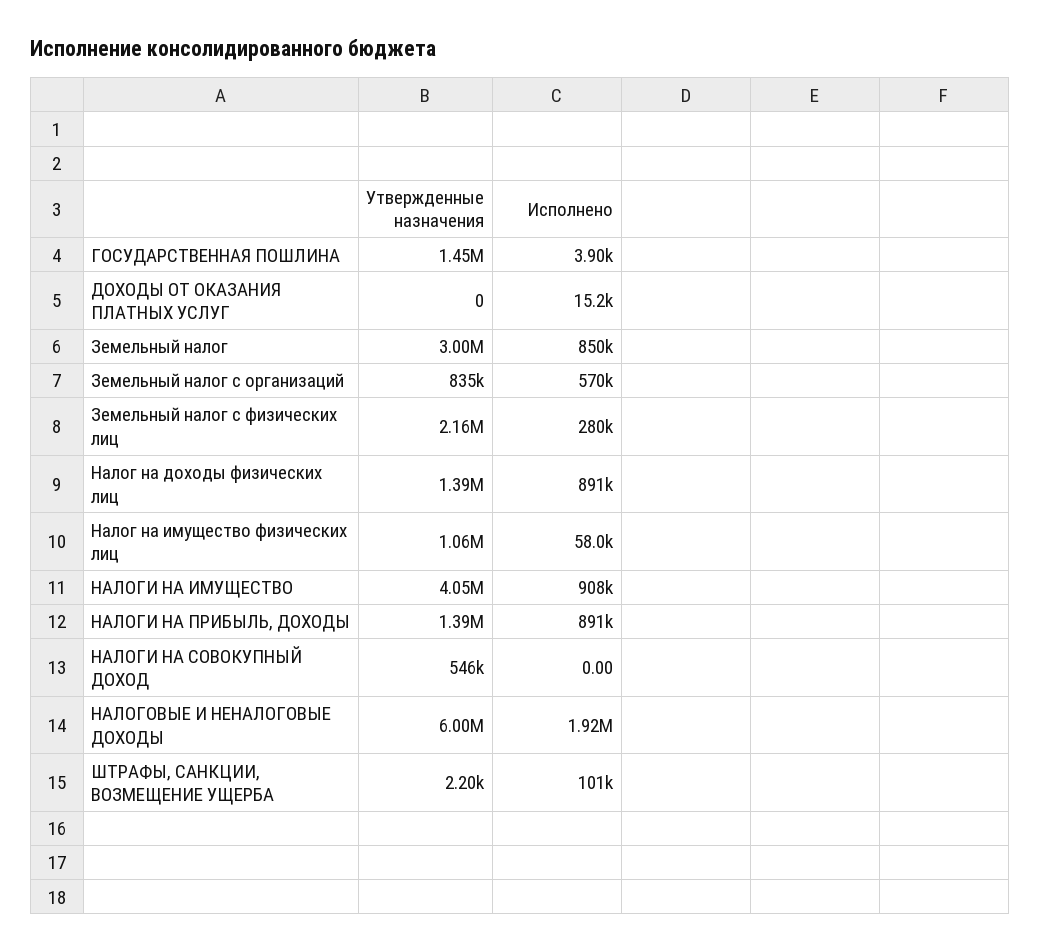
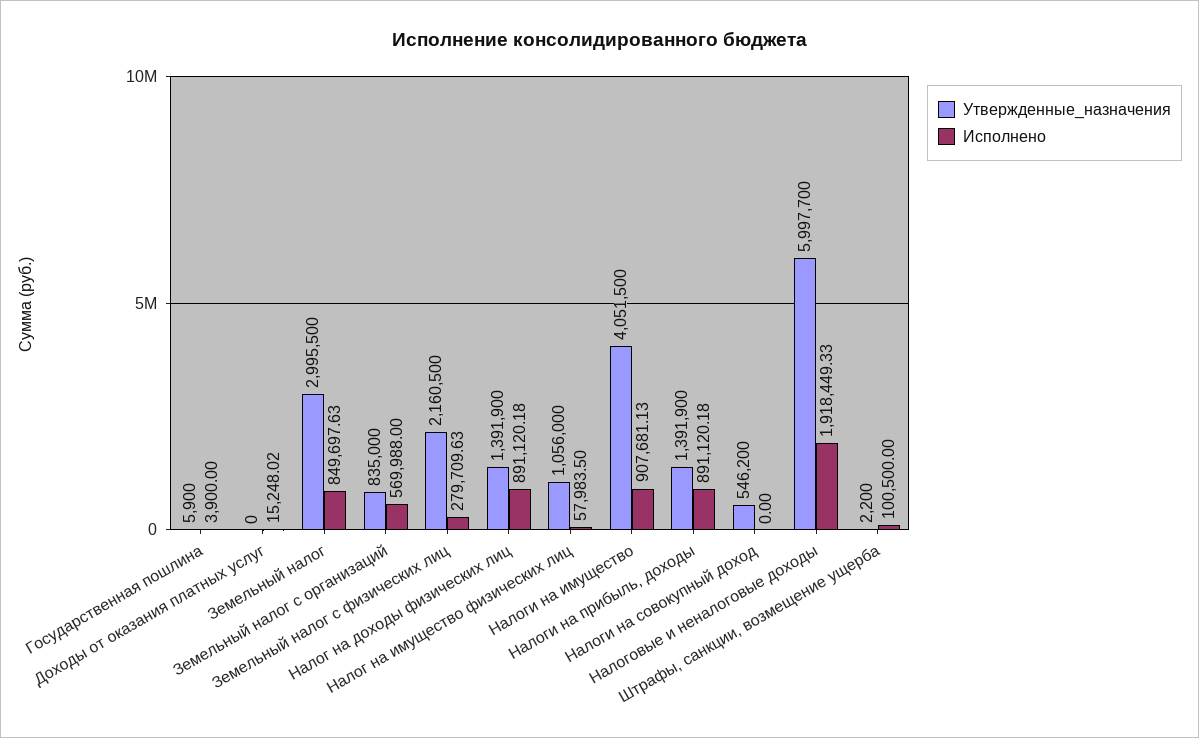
  {
    "Утвержденные назначения": {
-     "ГОСУДАРСТВЕННАЯ ПОШЛИНА": 1450000,
+     "ГОСУДАРСТВЕННАЯ ПОШЛИНА": 5900,
      "ДОХОДЫ ОТ ОКАЗАНИЯ ПЛАТНЫХ УСЛУГ": 0,
      "Земельный налог": 2995500,
      "Земельный налог с организаций": 835000,
      "Земельный налог с физических лиц": 2160500,
      "Налог на доходы физических лиц": 1391900,
      "Налог на имущество физических лиц": 1056000,
      "НАЛОГИ НА ИМУЩЕСТВО": 4051500,
      "НАЛОГИ НА ПРИБЫЛЬ, ДОХОДЫ": 1391900,
      "НАЛОГИ НА СОВОКУПНЫЙ ДОХОД": 546200,
      "НАЛОГОВЫЕ И НЕНАЛОГОВЫЕ ДОХОДЫ": 5997700,
      "ШТРАФЫ, САНКЦИИ, ВОЗМЕЩЕНИЕ УЩЕРБА": 2200
    },
    "Исполнено": {
      "ГОСУДАРСТВЕННАЯ ПОШЛИНА": 3900,
      "ДОХОДЫ ОТ ОКАЗАНИЯ ПЛАТНЫХ УСЛУГ": 15248.02,
      "Земельный налог": 849697.63,
      "Земельный налог с организаций": 569988,
      "Земельный налог с физических лиц": 279709.63,
      "Налог на доходы физических лиц": 891120.18,
      "Налог на имущество физических лиц": 57983.5,
      "НАЛОГИ НА ИМУЩЕСТВО": 907681.13,
      "НАЛОГИ НА ПРИБЫЛЬ, ДОХОДЫ": 891120.18,
      "НАЛОГИ НА СОВОКУПНЫЙ ДОХОД": 0,
      "НАЛОГОВЫЕ И НЕНАЛОГОВЫЕ ДОХОДЫ": 1918449.33,
      "ШТРАФЫ, САНКЦИИ, ВОЗМЕЩЕНИЕ УЩЕРБА": 100500
    }
  }

